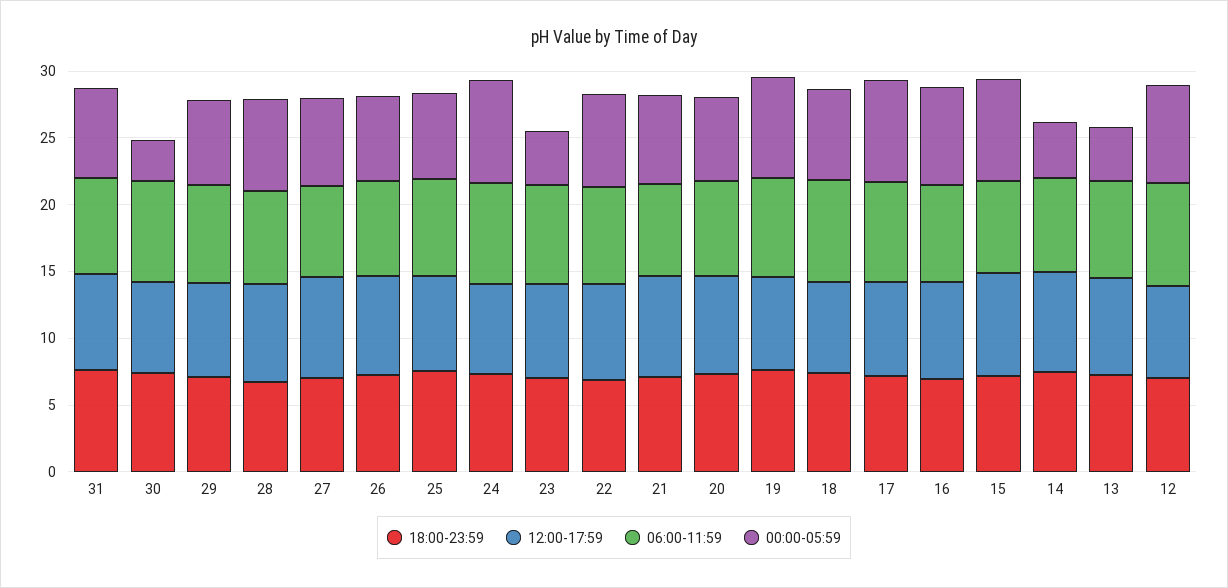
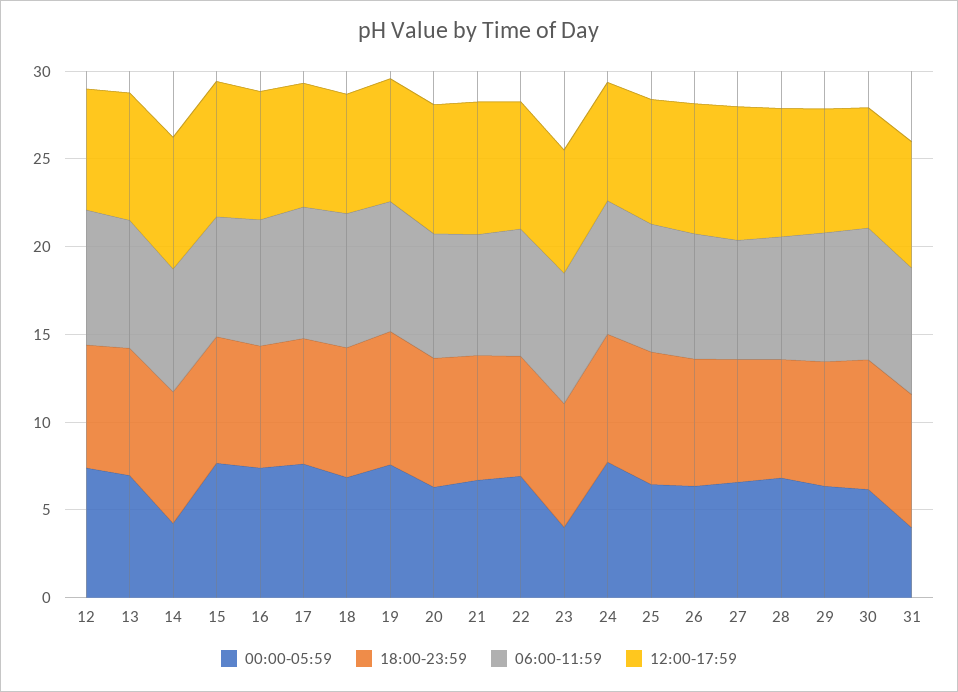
  {
    "18:00-23:59": {
      "31": 8,
      "30": 7,
      "29": 7,
      "28": 7,
      "27": 7,
      "26": 7,
      "25": 8,
      "24": 7,
      "23": 7,
      "22": 7,
      "21": 7,
      "20": 7,
      "19": 8,
      "18": 7,
      "17": 7,
      "16": 7,
      "15": 7,
      "14": 8,
      "13": 7,
      "12": 7
    },
    "12:00-17:59": {
      "31": 7,
      "30": 7,
      "29": 7,
      "28": 7,
      "27": 8,
      "26": 7,
      "25": 7,
      "24": 7,
      "23": 7,
      "22": 7,
      "21": 8,
      "20": 7,
      "19": 7,
      "18": 7,
      "17": 7,
      "16": 7,
      "15": 8,
      "14": 8,
      "13": 7,
      "12": 7
    },
    "06:00-11:59": {
      "31": 7,
      "30": 8,
      "29": 7,
      "28": 7,
      "27": 7,
      "26": 7,
      "25": 7,
      "24": 8,
      "23": 7,
      "22": 7,
      "21": 7,
      "20": 7,
      "19": 7,
      "18": 8,
      "17": 8,
      "16": 7,
      "15": 7,
      "14": 7,
      "13": 7,
      "12": 8
    },
    "00:00-05:59": {
-     "31": 7,
+     "31": 4,
-     "30": 3,
+     "30": 6,
      "29": 6,
      "28": 7,
      "27": 7,
      "26": 6,
      "25": 6,
      "24": 8,
      "23": 4,
      "22": 7,
      "21": 7,
      "20": 6,
      "19": 8,
      "18": 7,
      "17": 8,
      "16": 7,
      "15": 8,
      "14": 4,
-     "13": 4,
+     "13": 7,
      "12": 7
    }
  }

